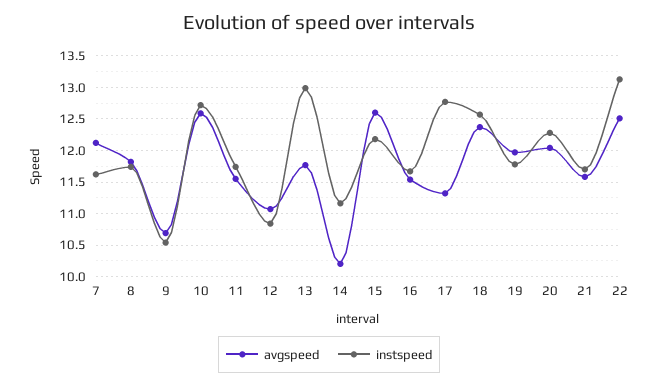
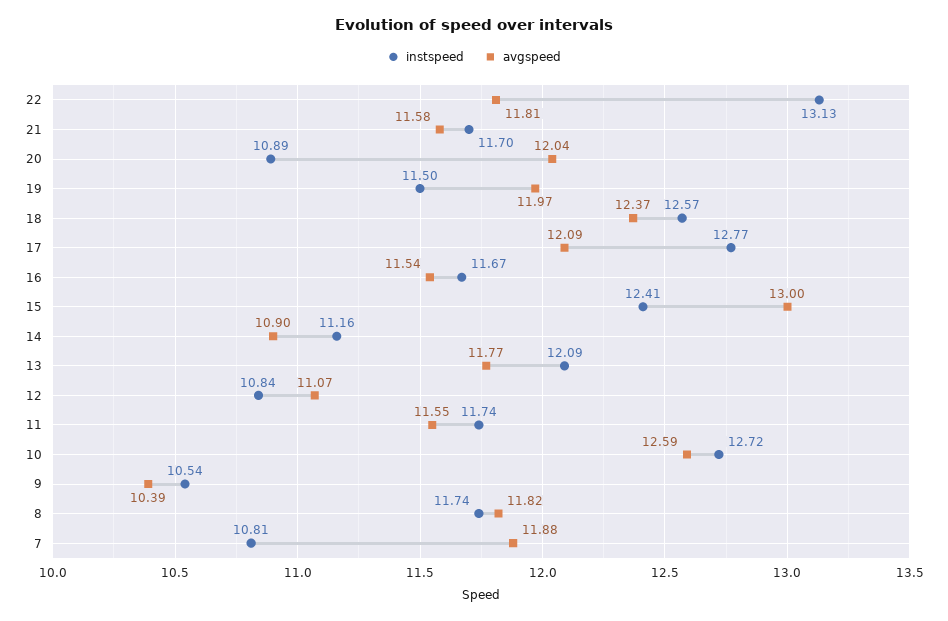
  {
    "avgspeed": {
-     "7": 12.1,
+     "7": 11.88,
      "8": 11.82,
-     "9": 10.7,
+     "9": 10.39,
      "10": 12.59,
      "11": 11.55,
      "12": 11.07,
      "13": 11.77,
-     "14": 10.2,
+     "14": 10.9,
-     "15": 12.6,
+     "15": 13,
      "16": 11.54,
-     "17": 11.3,
+     "17": 12.09,
      "18": 12.37,
      "19": 11.97,
      "20": 12.04,
      "21": 11.58,
-     "22": 12.5
+     "22": 11.81
    },
    "instspeed": {
-     "7": 11.6,
+     "7": 10.81,
      "8": 11.74,
      "9": 10.54,
      "10": 12.72,
      "11": 11.74,
      "12": 10.84,
-     "13": 13,
+     "13": 12.09,
      "14": 11.16,
-     "15": 12.2,
+     "15": 12.41,
      "16": 11.67,
      "17": 12.77,
      "18": 12.57,
-     "19": 11.8,
+     "19": 11.5,
-     "20": 12.3,
+     "20": 10.89,
      "21": 11.7,
      "22": 13.13
    }
  }

